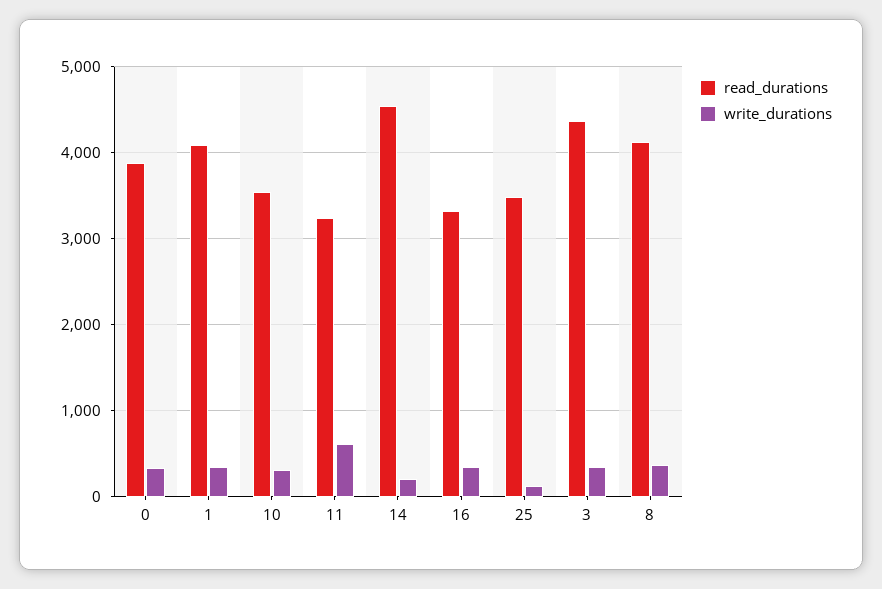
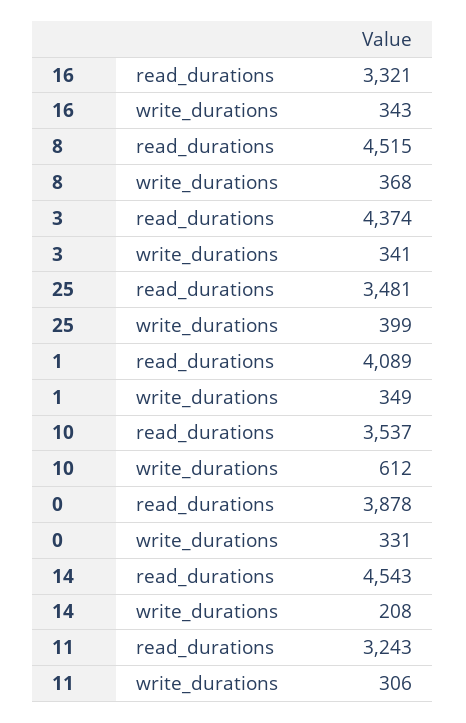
  {
    "read_durations": {
      "0": 3878,
      "1": 4089,
      "10": 3537,
      "11": 3243,
      "14": 4543,
      "16": 3321,
      "25": 3481,
      "3": 4374,
-     "8": 4100
+     "8": 4515
    },
    "write_durations": {
      "0": 331,
      "1": 349,
-     "10": 300,
+     "10": 612,
-     "11": 600,
+     "11": 306,
      "14": 208,
      "16": 343,
-     "25": 100,
+     "25": 399,
      "3": 341,
      "8": 368
    }
  }

